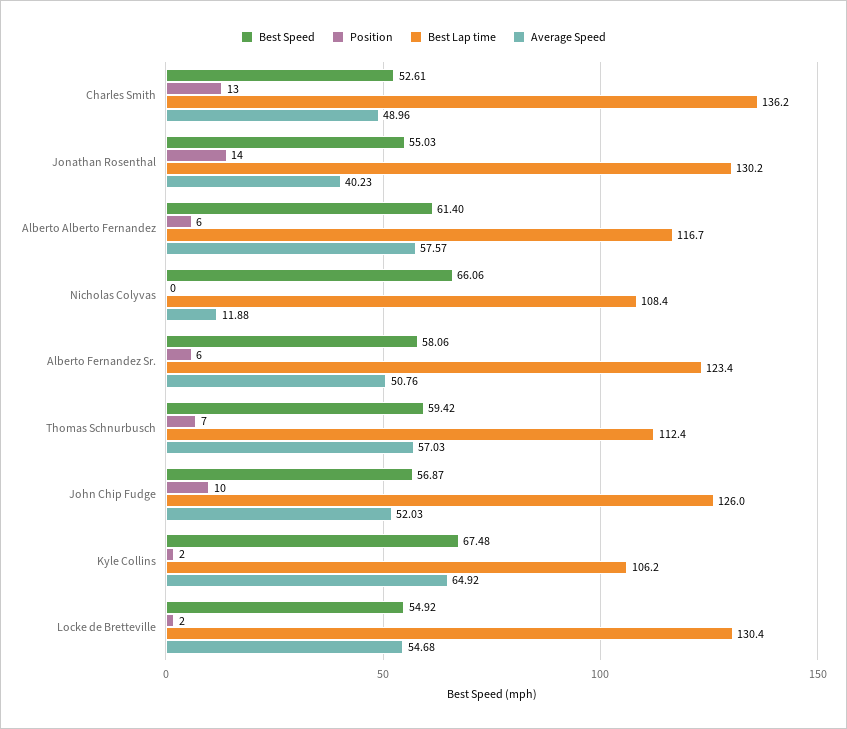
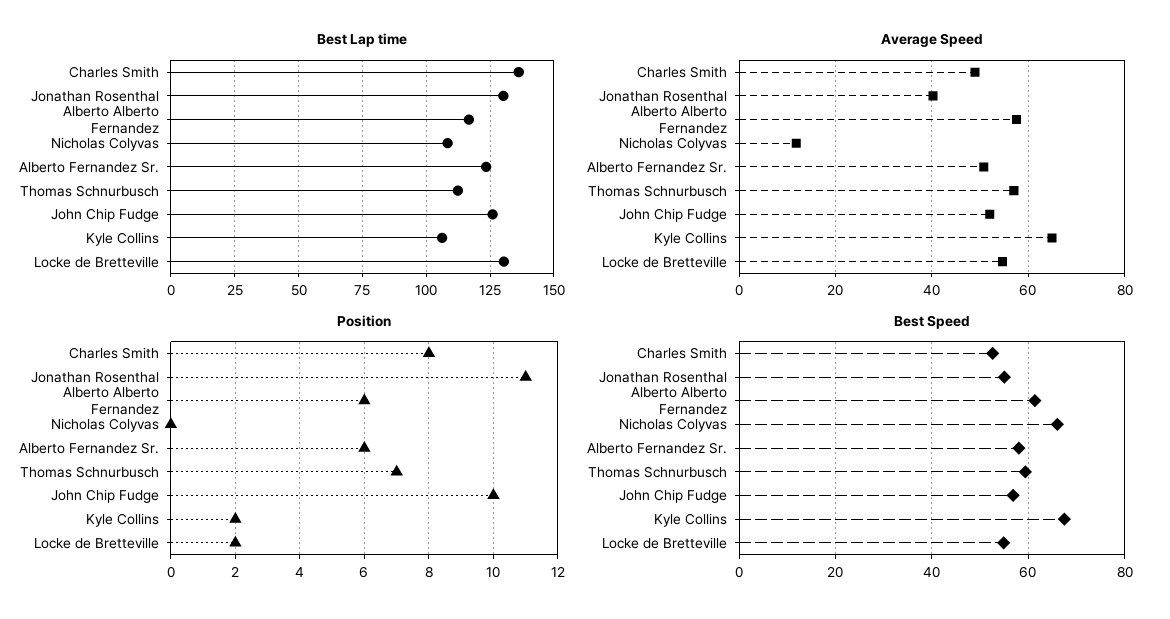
  {
    "Best Speed": {
      "Charles Smith": 52.61,
      "Jonathan Rosenthal": 55.03,
      "Alberto Alberto Fernandez": 61.4,
      "Nicholas Colyvas": 66.06,
      "Alberto Fernandez Sr.": 58.06,
      "Thomas Schnurbusch": 59.42,
      "John Chip Fudge": 56.87,
      "Kyle Collins": 67.48,
      "Locke de Bretteville": 54.92
    },
    "Position": {
-     "Charles Smith": 13,
+     "Charles Smith": 8,
-     "Jonathan Rosenthal": 14,
+     "Jonathan Rosenthal": 11,
      "Alberto Alberto Fernandez": 6,
      "Nicholas Colyvas": 0,
      "Alberto Fernandez Sr.": 6,
      "Thomas Schnurbusch": 7,
      "John Chip Fudge": 10,
      "Kyle Collins": 2,
      "Locke de Bretteville": 2
    },
    "Best Lap time": {
      "Charles Smith": 136.2,
      "Jonathan Rosenthal": 130.2,
      "Alberto Alberto Fernandez": 116.7,
      "Nicholas Colyvas": 108.4,
      "Alberto Fernandez Sr.": 123.4,
      "Thomas Schnurbusch": 112.4,
      "John Chip Fudge": 126,
      "Kyle Collins": 106.2,
      "Locke de Bretteville": 130.4
    },
    "Average Speed": {
      "Charles Smith": 48.96,
      "Jonathan Rosenthal": 40.23,
      "Alberto Alberto Fernandez": 57.57,
      "Nicholas Colyvas": 11.88,
      "Alberto Fernandez Sr.": 50.76,
      "Thomas Schnurbusch": 57.03,
      "John Chip Fudge": 52.03,
      "Kyle Collins": 64.92,
      "Locke de Bretteville": 54.68
    }
  }

